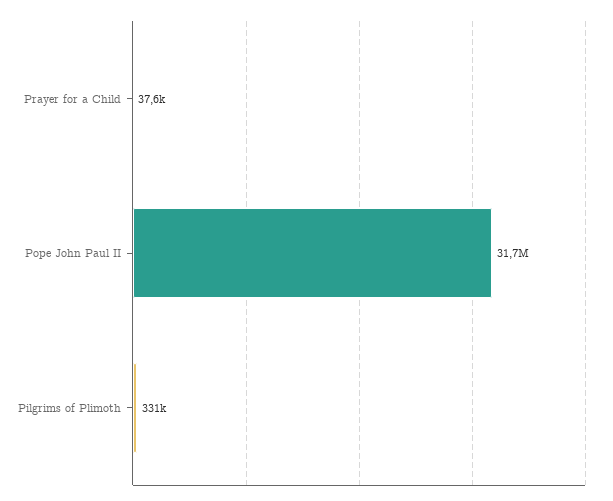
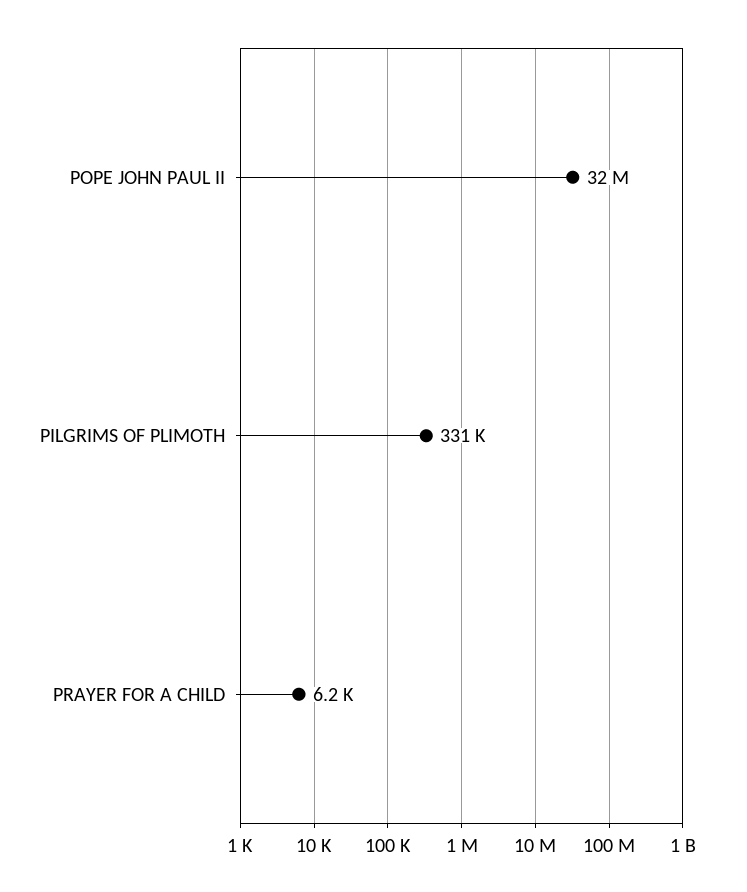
  {
-   "Prayer for a Child": 37600,
+   "Prayer for a Child": 6200,
    "Pope John Paul II": 31700000,
    "Pilgrims of Plimoth": 331000
  }

